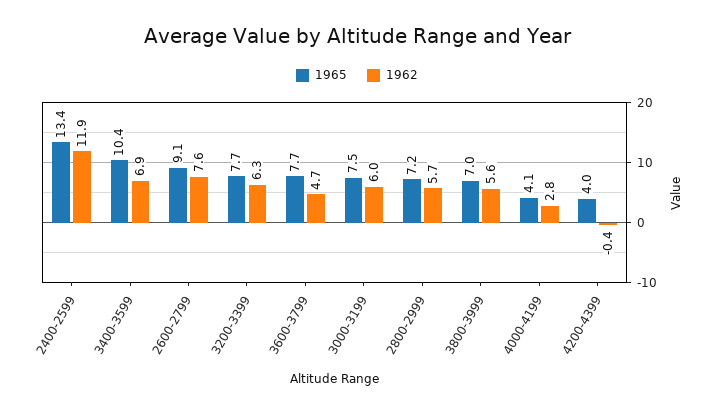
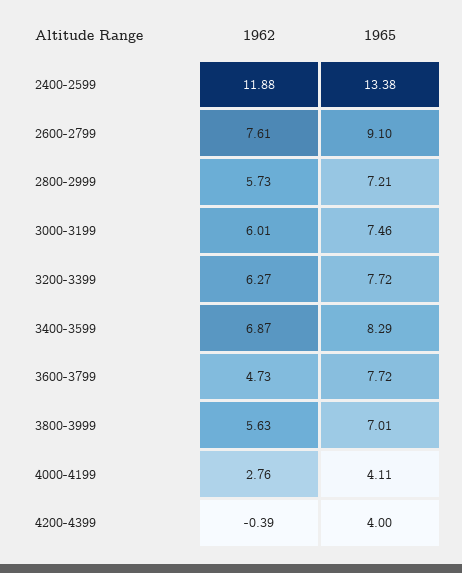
  {
    "1965": {
      "2400-2599": 13.38,
-     "3400-3599": 10.4,
+     "3400-3599": 8.29,
      "2600-2799": 9.1,
      "3200-3399": 7.72,
      "3600-3799": 7.72,
      "3000-3199": 7.46,
      "2800-2999": 7.21,
      "3800-3999": 7.01,
      "4000-4199": 4.11,
      "4200-4399": 4
    },
    "1962": {
      "2400-2599": 11.88,
      "3400-3599": 6.87,
      "2600-2799": 7.61,
      "3200-3399": 6.27,
      "3600-3799": 4.73,
      "3000-3199": 6.01,
      "2800-2999": 5.73,
      "3800-3999": 5.63,
      "4000-4199": 2.76,
      "4200-4399": -0.39
    }
  }

